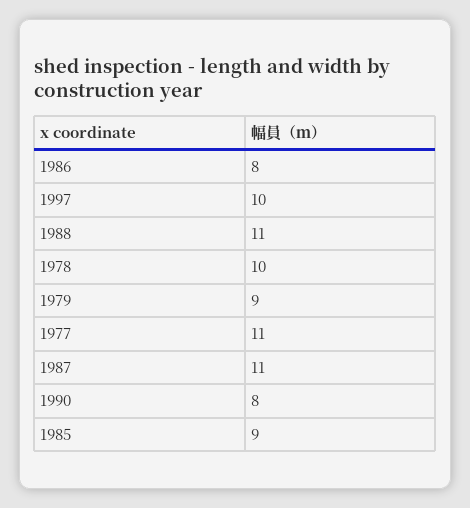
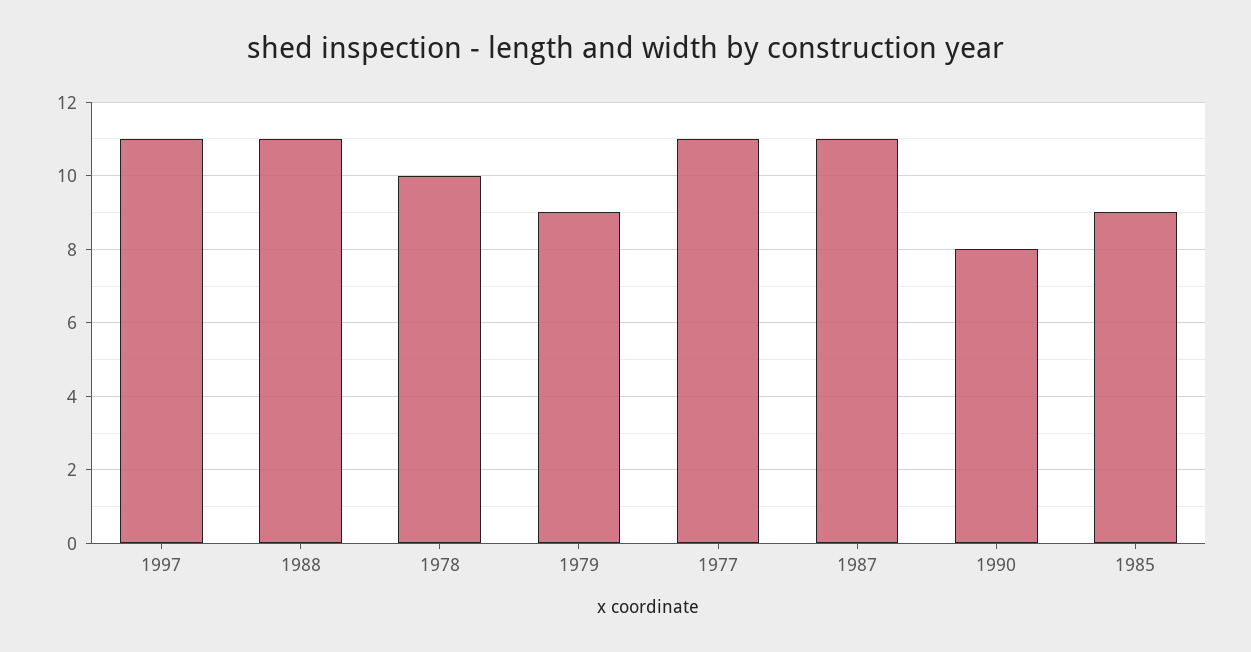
  {
-   "1986": 8,
-   "1997": 10,
+   "1997": 11,
    "1988": 11,
    "1978": 10,
    "1979": 9,
    "1977": 11,
    "1987": 11,
    "1990": 8,
    "1985": 9
  }

